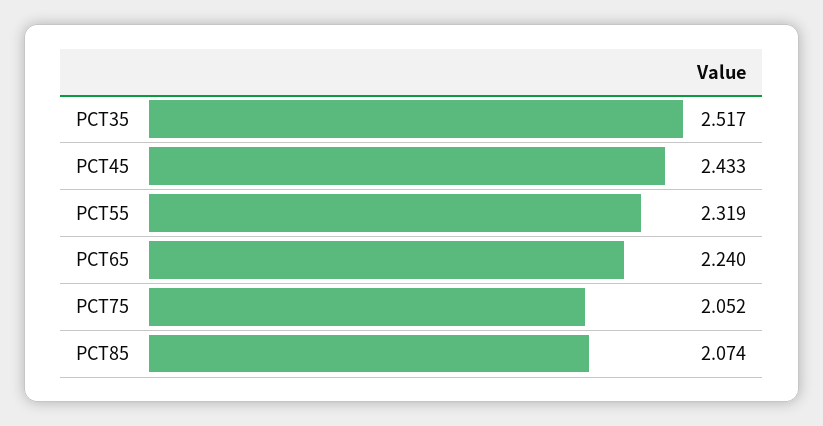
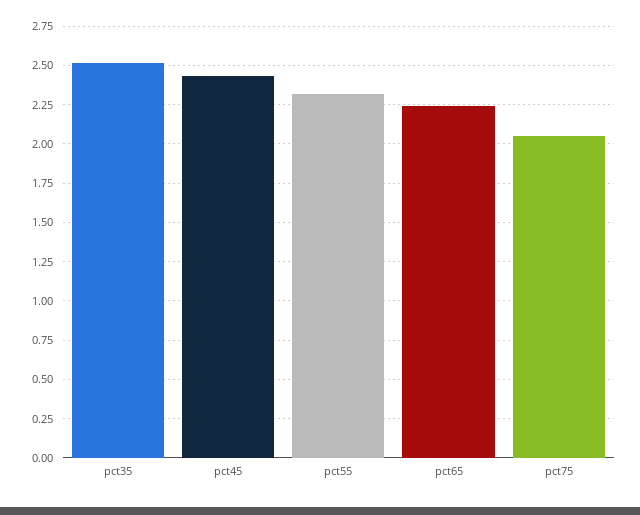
  {
    "PCT35": 2.517,
    "PCT45": 2.433,
    "PCT55": 2.319,
    "PCT65": 2.24,
-   "PCT75": 2.052,
+   "PCT75": 2.052
-   "PCT85": 2.074
  }

